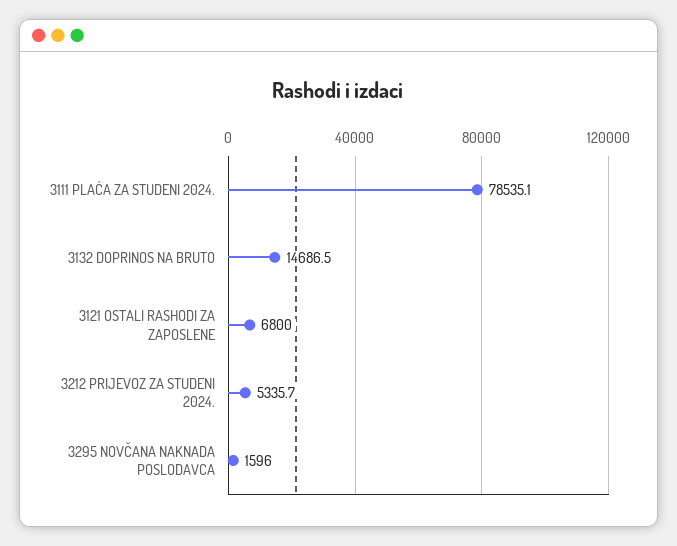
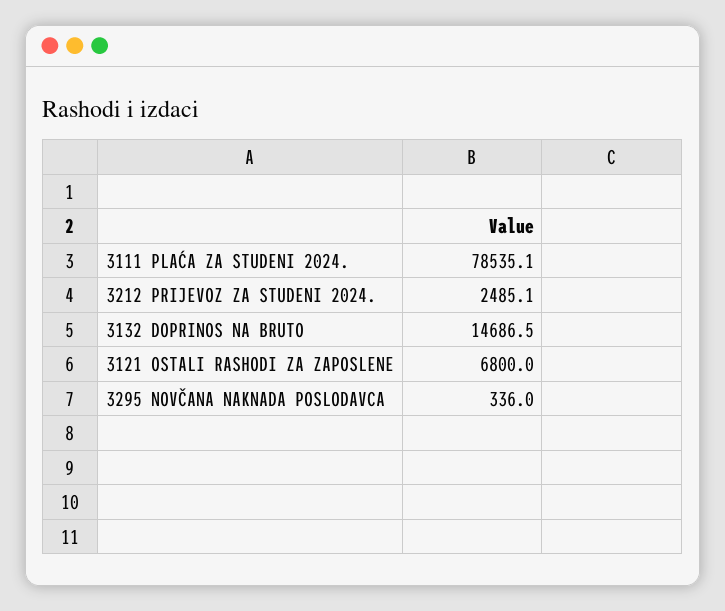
  {
    "3111 PLAĆA ZA STUDENI 2024.": 78535.1,
    "3132 DOPRINOS NA BRUTO": 14686.5,
    "3121 OSTALI RASHODI ZA ZAPOSLENE": 6800,
-   "3212 PRIJEVOZ ZA STUDENI 2024.": 5335.7,
+   "3212 PRIJEVOZ ZA STUDENI 2024.": 2485.1,
-   "3295 NOVČANA NAKNADA POSLODAVCA": 1596
+   "3295 NOVČANA NAKNADA POSLODAVCA": 336
  }

